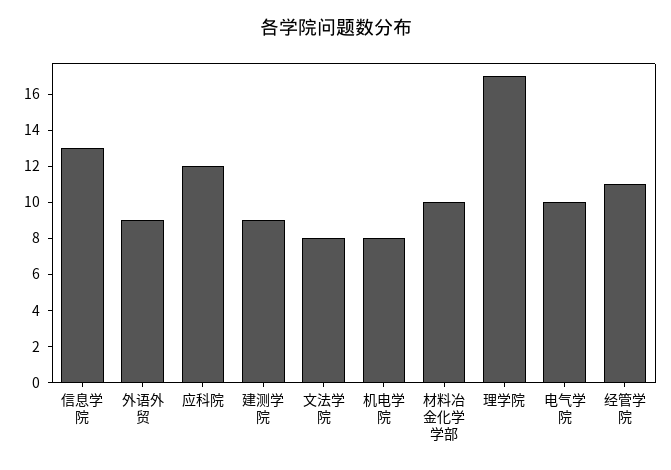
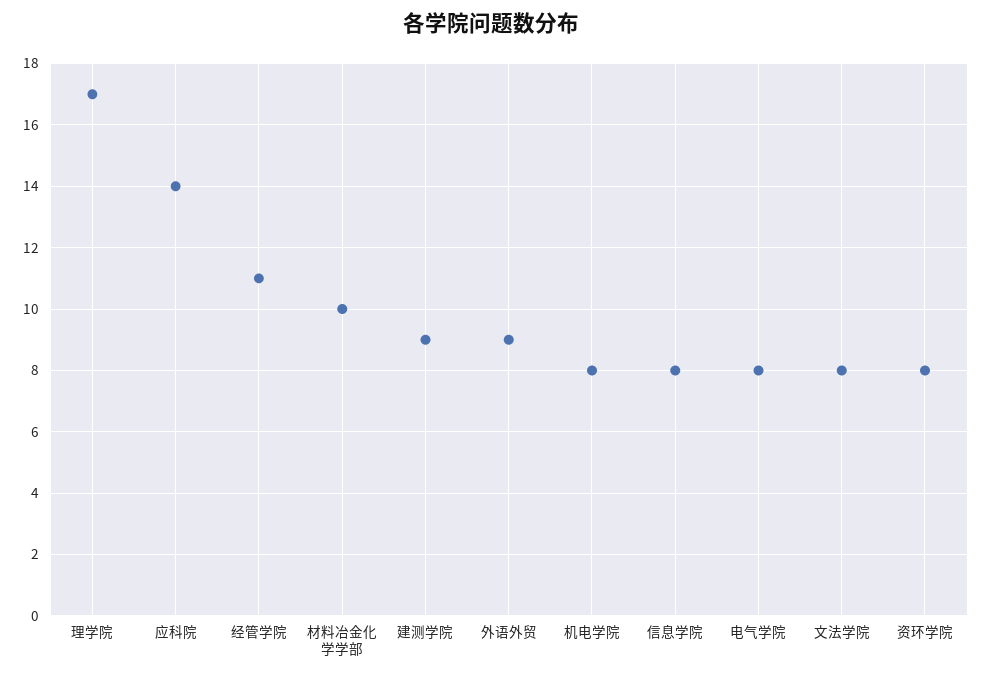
  {
-   "信息学院": 13,
+   "信息学院": 8,
    "外语外贸": 9,
-   "应科院": 12,
+   "应科院": 14,
    "建测学院": 9,
    "文法学院": 8,
    "机电学院": 8,
    "材料冶金化学学部": 10,
    "理学院": 17,
-   "电气学院": 10,
+   "电气学院": 8,
-   "经管学院": 11
+   "经管学院": 11,
+   "资环学院": 8
  }

